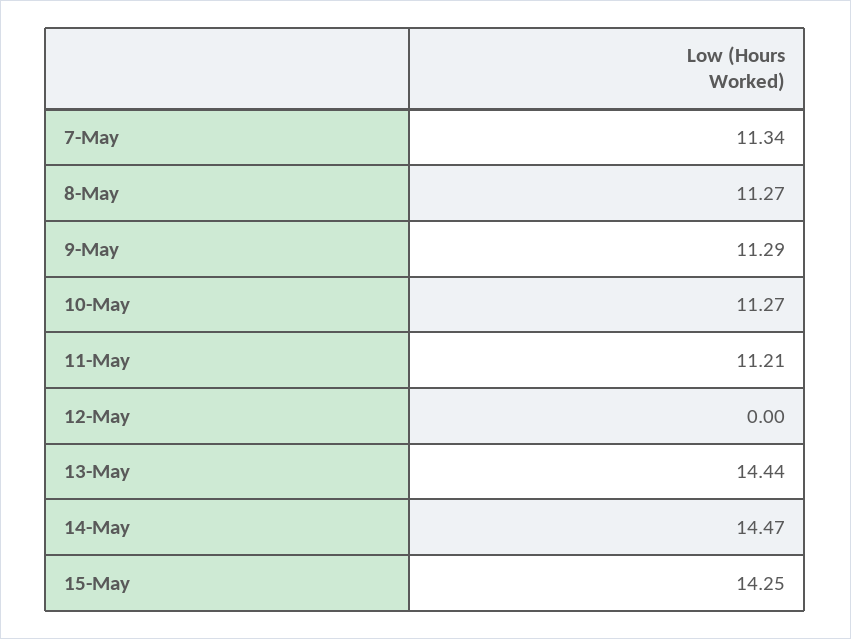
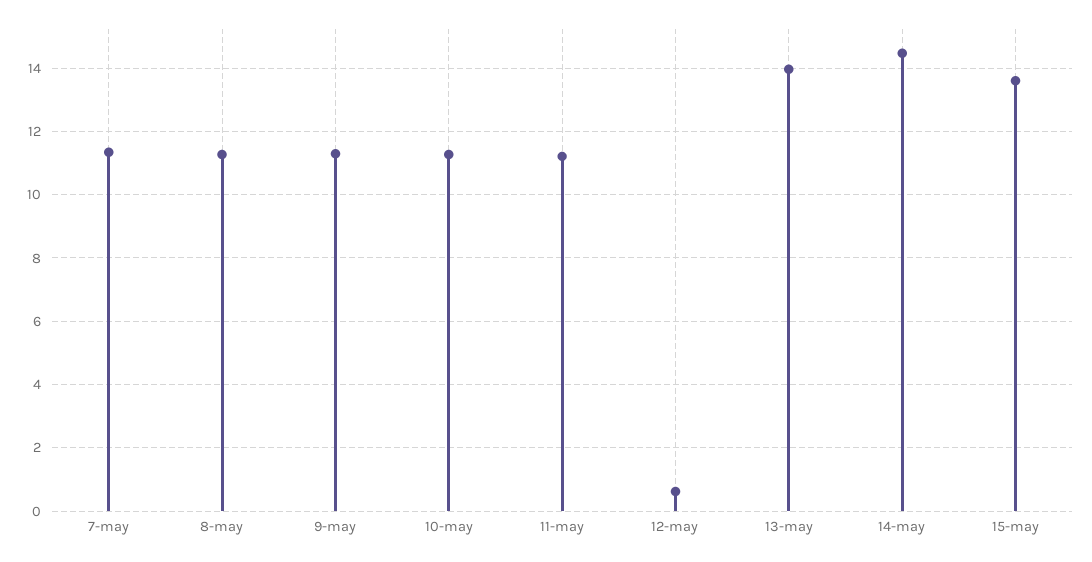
  {
    "7-May": 11.34,
    "8-May": 11.27,
    "9-May": 11.29,
    "10-May": 11.27,
    "11-May": 11.21,
-   "12-May": 0,
+   "12-May": 0.6,
-   "13-May": 14.44,
+   "13-May": 14,
    "14-May": 14.47,
-   "15-May": 14.25
+   "15-May": 13.6
  }

